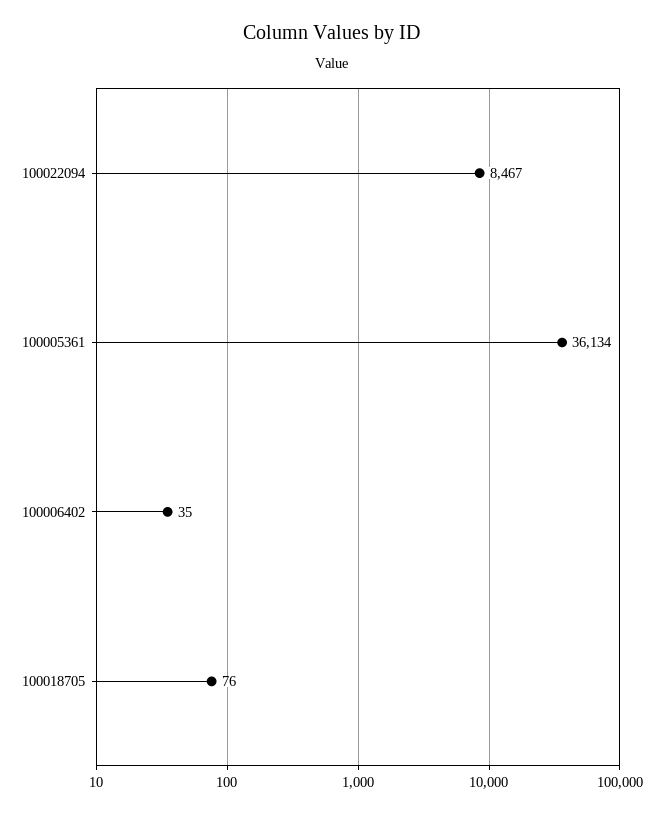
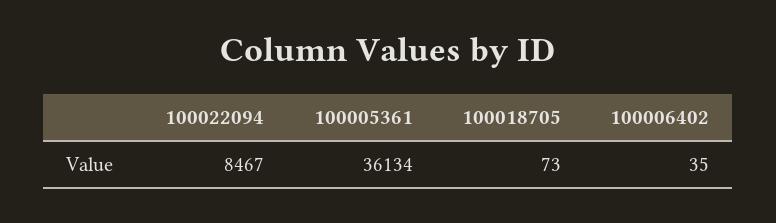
  {
    "100022094": 8467,
    "100005361": 36134,
    "100006402": 35,
-   "100018705": 76
+   "100018705": 73
  }

